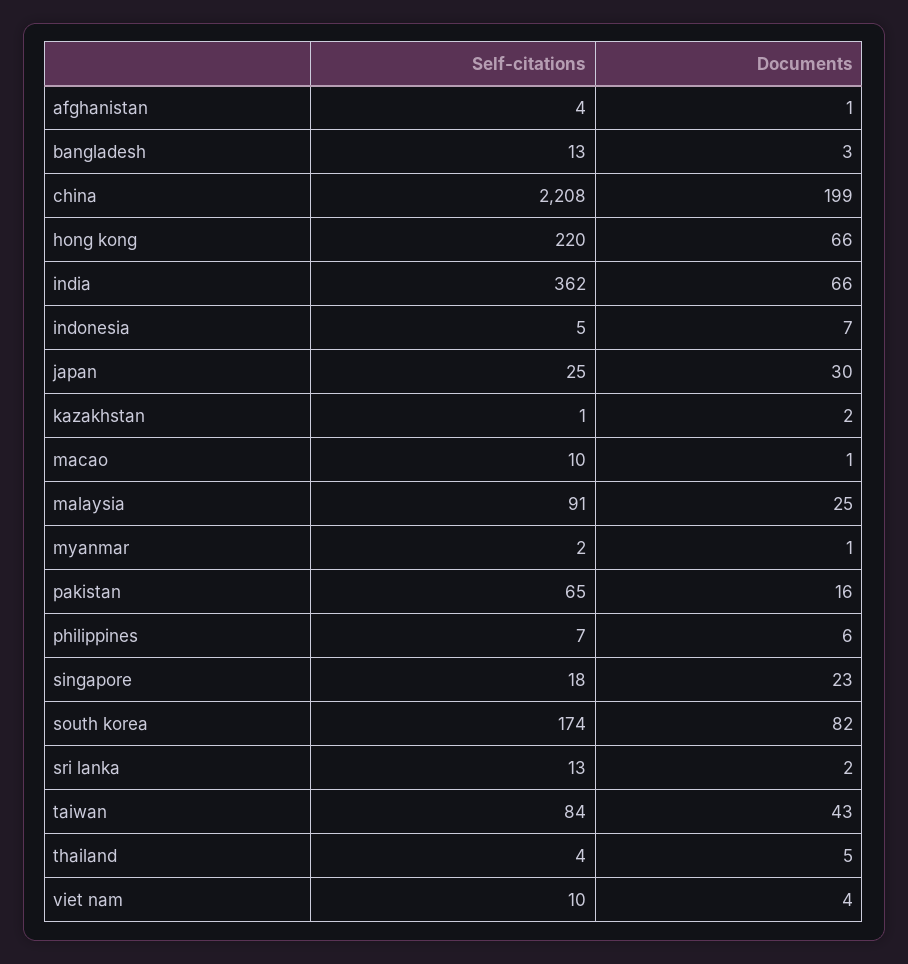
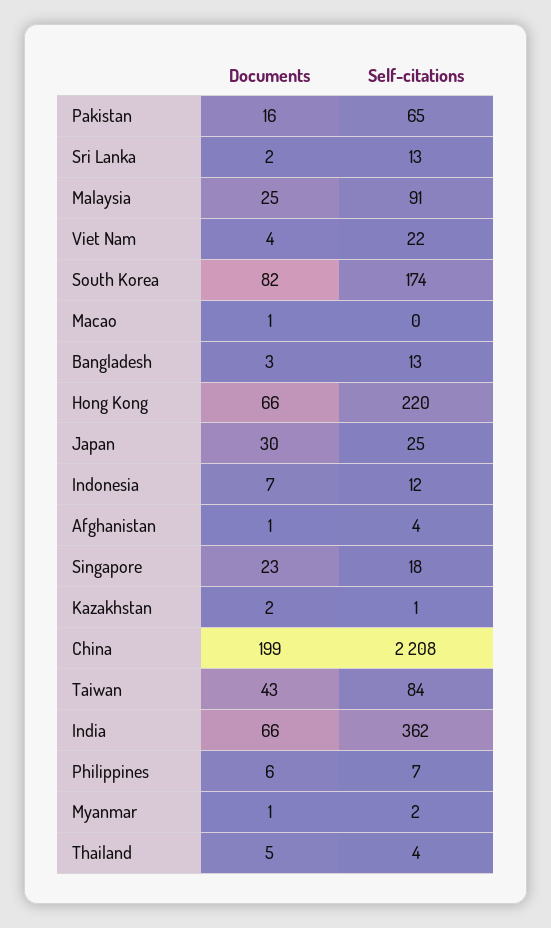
  {
    "Self-citations": {
      "afghanistan": 4,
      "bangladesh": 13,
      "china": 2208,
      "hong kong": 220,
      "india": 362,
-     "indonesia": 5,
+     "indonesia": 12,
      "japan": 25,
      "kazakhstan": 1,
-     "macao": 10,
+     "macao": 0,
      "malaysia": 91,
      "myanmar": 2,
      "pakistan": 65,
      "philippines": 7,
      "singapore": 18,
      "south korea": 174,
      "sri lanka": 13,
      "taiwan": 84,
      "thailand": 4,
-     "viet nam": 10
+     "viet nam": 22
    },
    "Documents": {
      "afghanistan": 1,
      "bangladesh": 3,
      "china": 199,
      "hong kong": 66,
      "india": 66,
      "indonesia": 7,
      "japan": 30,
      "kazakhstan": 2,
      "macao": 1,
      "malaysia": 25,
      "myanmar": 1,
      "pakistan": 16,
      "philippines": 6,
      "singapore": 23,
      "south korea": 82,
      "sri lanka": 2,
      "taiwan": 43,
      "thailand": 5,
      "viet nam": 4
    }
  }

